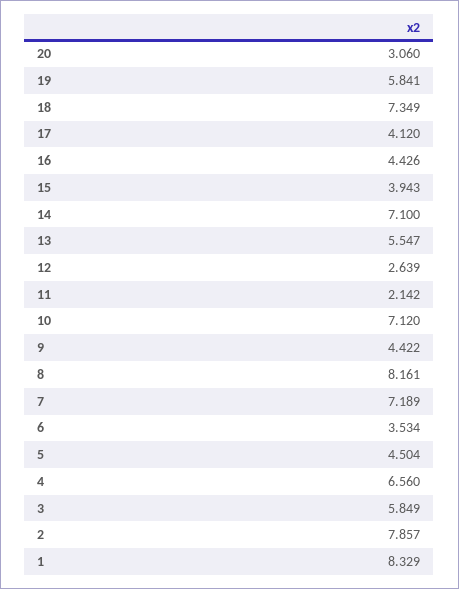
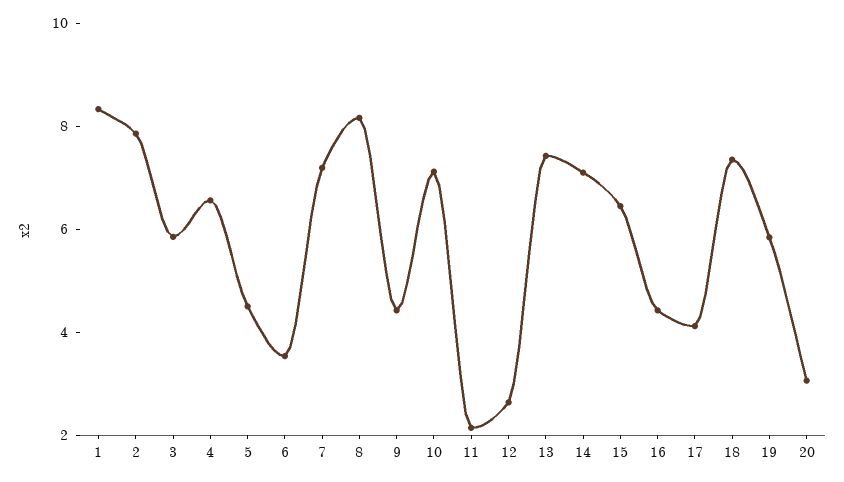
  {
    "20": 3.06,
    "19": 5.841,
    "18": 7.349,
    "17": 4.12,
    "16": 4.426,
-   "15": 3.943,
+   "15": 6.5,
    "14": 7.1,
-   "13": 5.547,
+   "13": 7.5,
    "12": 2.639,
    "11": 2.142,
    "10": 7.12,
    "9": 4.422,
    "8": 8.161,
    "7": 7.189,
    "6": 3.534,
    "5": 4.504,
    "4": 6.56,
    "3": 5.849,
    "2": 7.857,
    "1": 8.329
  }

